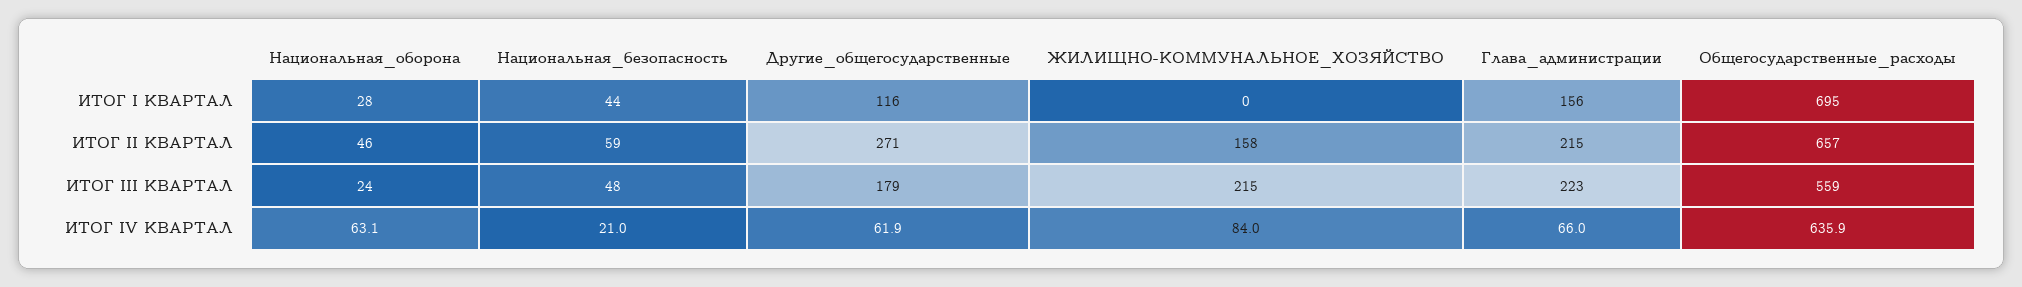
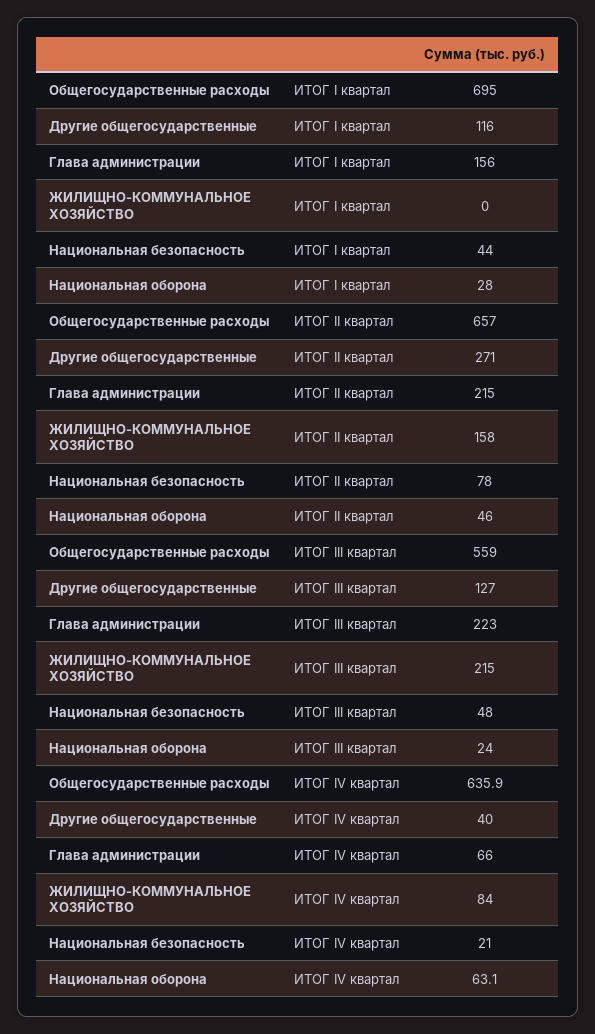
  {
    "Национальная_оборона": {
      "ИТОГ I КВАРТАЛ": 28,
      "ИТОГ II КВАРТАЛ": 46,
      "ИТОГ III КВАРТАЛ": 24,
      "ИТОГ IV КВАРТАЛ": 63.1
    },
    "Национальная_безопасность": {
      "ИТОГ I КВАРТАЛ": 44,
-     "ИТОГ II КВАРТАЛ": 59,
+     "ИТОГ II КВАРТАЛ": 78,
      "ИТОГ III КВАРТАЛ": 48,
      "ИТОГ IV КВАРТАЛ": 21
    },
    "Другие_общегосударственные": {
      "ИТОГ I КВАРТАЛ": 116,
      "ИТОГ II КВАРТАЛ": 271,
-     "ИТОГ III КВАРТАЛ": 179,
+     "ИТОГ III КВАРТАЛ": 127,
-     "ИТОГ IV КВАРТАЛ": 61.9
+     "ИТОГ IV КВАРТАЛ": 40
    },
    "ЖИЛИЩНО-КОММУНАЛЬНОЕ_ХОЗЯЙСТВО": {
      "ИТОГ I КВАРТАЛ": 0,
      "ИТОГ II КВАРТАЛ": 158,
      "ИТОГ III КВАРТАЛ": 215,
      "ИТОГ IV КВАРТАЛ": 84
    },
    "Глава_администрации": {
      "ИТОГ I КВАРТАЛ": 156,
      "ИТОГ II КВАРТАЛ": 215,
      "ИТОГ III КВАРТАЛ": 223,
      "ИТОГ IV КВАРТАЛ": 66
    },
    "Общегосударственные_расходы": {
      "ИТОГ I КВАРТАЛ": 695,
      "ИТОГ II КВАРТАЛ": 657,
      "ИТОГ III КВАРТАЛ": 559,
      "ИТОГ IV КВАРТАЛ": 635.9
    }
  }

